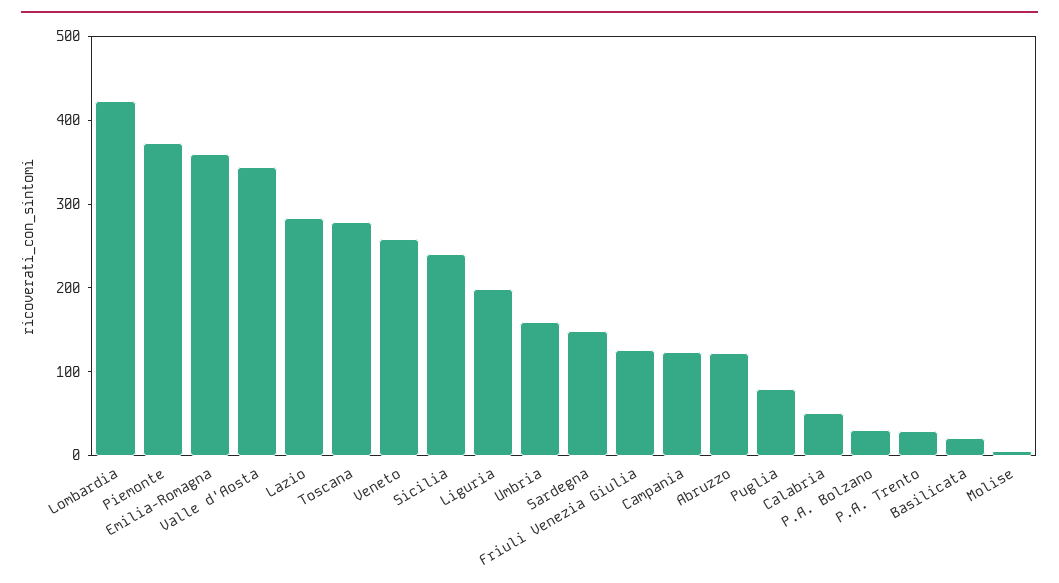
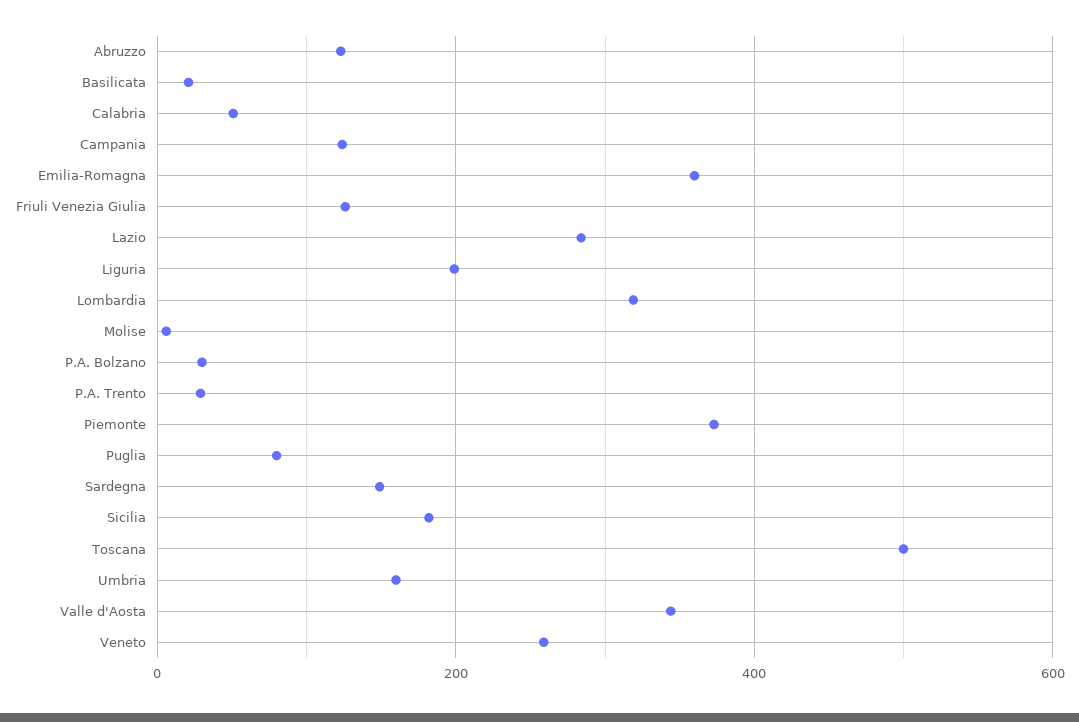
  {
-   "Lombardia": 420,
+   "Lombardia": 320,
    "Piemonte": 380,
    "Emilia-Romagna": 360,
    "Valle d'Aosta": 340,
    "Lazio": 280,
-   "Toscana": 280,
+   "Toscana": 500,
    "Veneto": 260,
-   "Sicilia": 240,
+   "Sicilia": 180,
    "Liguria": 200,
    "Umbria": 160,
    "Sardegna": 140,
    "Friuli Venezia Giulia": 120,
    "Campania": 120,
    "Abruzzo": 120,
    "Puglia": 80,
    "Calabria": 60,
    "P.A. Bolzano": 40,
    "P.A. Trento": 20,
    "Basilicata": 20,
    "Molise": 0
  }

